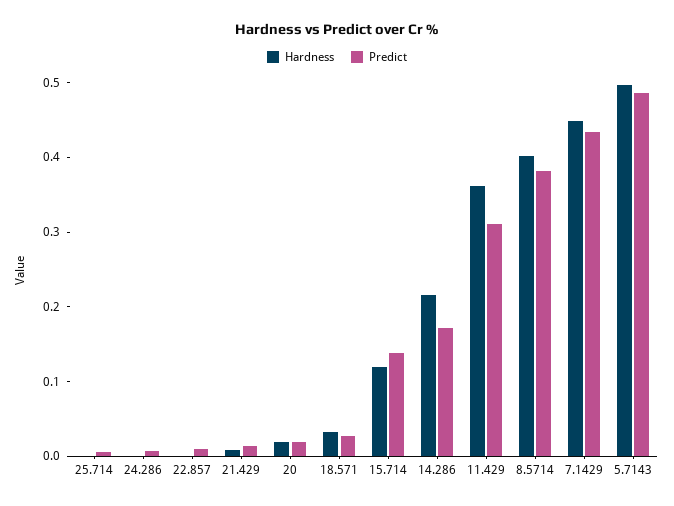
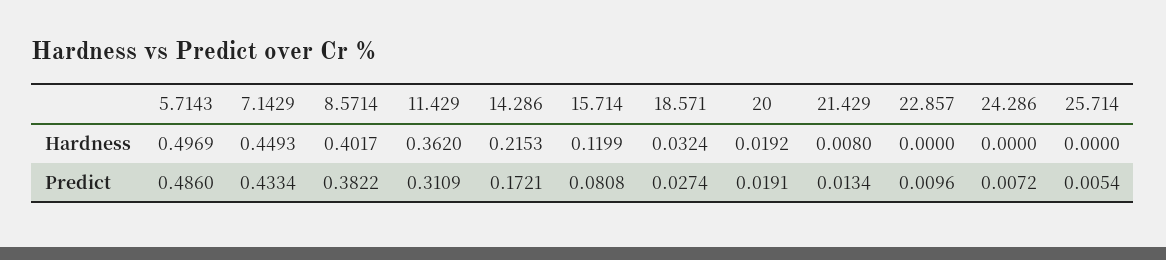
  {
    "Hardness": {
      "25.714": 0,
      "24.286": 0,
      "22.857": 0,
      "21.429": 0.008,
      "20": 0.0192,
      "18.571": 0.0324,
      "15.714": 0.1199,
      "14.286": 0.2153,
      "11.429": 0.362,
      "8.5714": 0.4017,
      "7.1429": 0.4493,
      "5.7143": 0.4969
    },
    "Predict": {
      "25.714": 0.0054,
      "24.286": 0.0072,
      "22.857": 0.0096,
      "21.429": 0.0134,
      "20": 0.0191,
      "18.571": 0.0274,
-     "15.714": 0.14,
+     "15.714": 0.0808,
      "14.286": 0.1721,
      "11.429": 0.3109,
      "8.5714": 0.3822,
      "7.1429": 0.4334,
      "5.7143": 0.486
    }
  }

